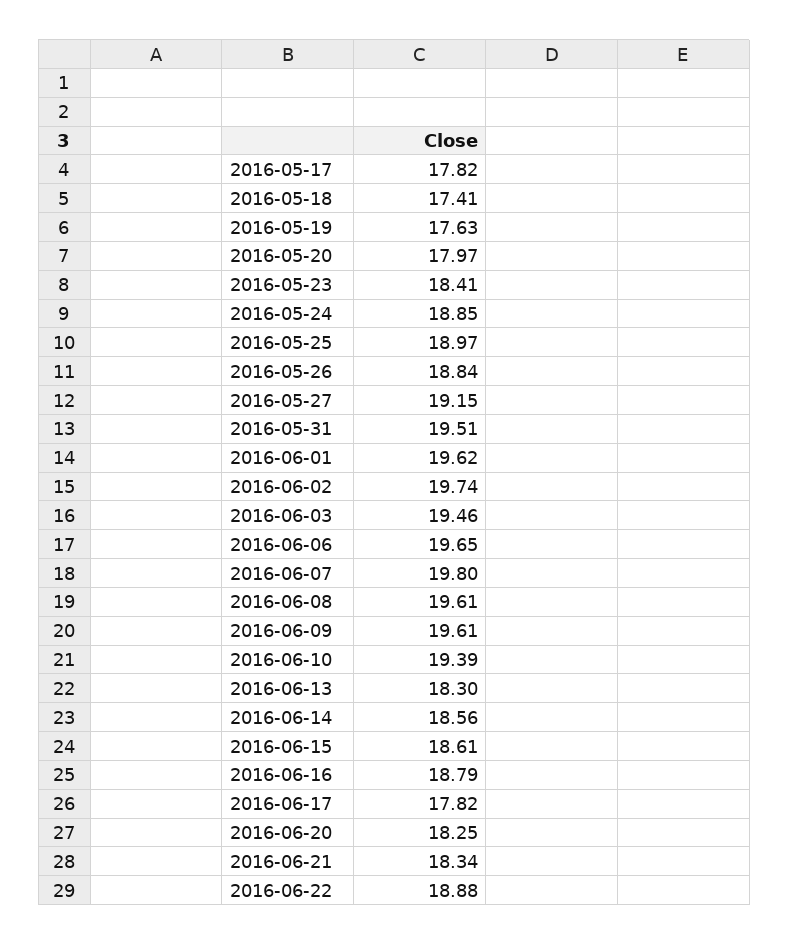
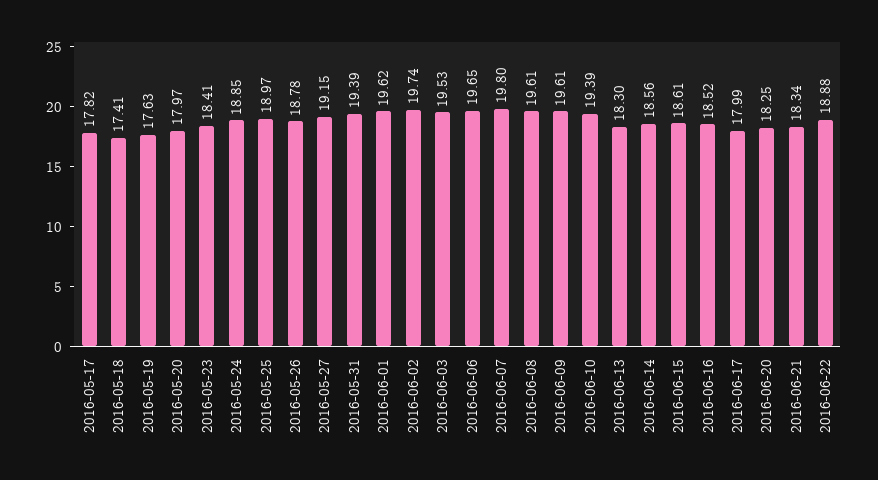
  {
    "2016-05-17": 17.82,
    "2016-05-18": 17.41,
    "2016-05-19": 17.63,
    "2016-05-20": 17.97,
    "2016-05-23": 18.41,
    "2016-05-24": 18.85,
    "2016-05-25": 18.97,
-   "2016-05-26": 18.84,
+   "2016-05-26": 18.78,
    "2016-05-27": 19.15,
-   "2016-05-31": 19.51,
+   "2016-05-31": 19.39,
    "2016-06-01": 19.62,
    "2016-06-02": 19.74,
-   "2016-06-03": 19.46,
+   "2016-06-03": 19.53,
    "2016-06-06": 19.65,
    "2016-06-07": 19.8,
    "2016-06-08": 19.61,
    "2016-06-09": 19.61,
    "2016-06-10": 19.39,
    "2016-06-13": 18.3,
    "2016-06-14": 18.56,
    "2016-06-15": 18.61,
-   "2016-06-16": 18.79,
+   "2016-06-16": 18.52,
-   "2016-06-17": 17.82,
+   "2016-06-17": 17.99,
    "2016-06-20": 18.25,
    "2016-06-21": 18.34,
    "2016-06-22": 18.88
  }

